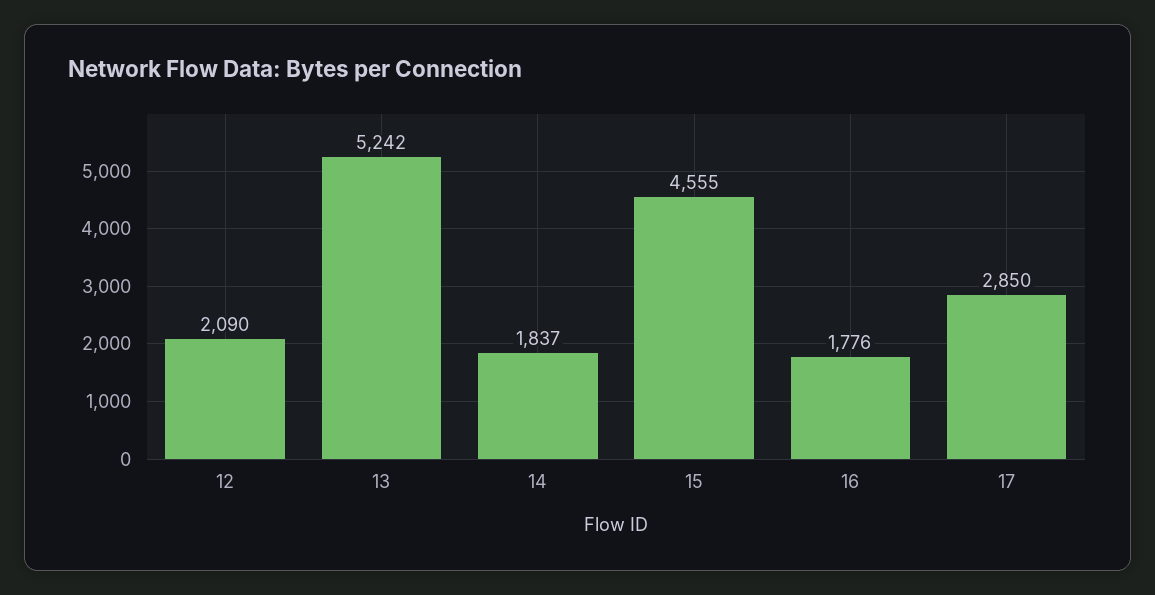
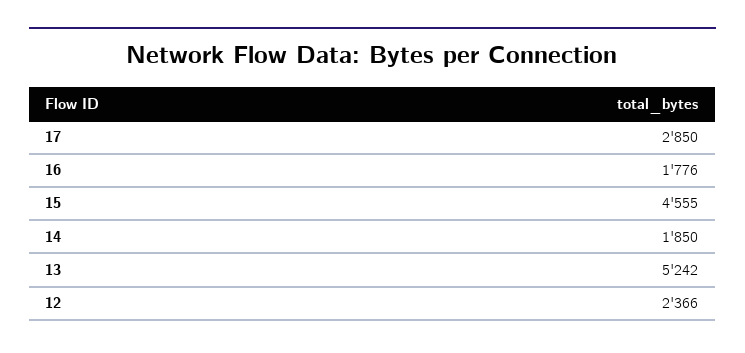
  {
-   "12": 2090,
+   "12": 2366,
    "13": 5242,
-   "14": 1837,
+   "14": 1850,
    "15": 4555,
    "16": 1776,
    "17": 2850
  }

